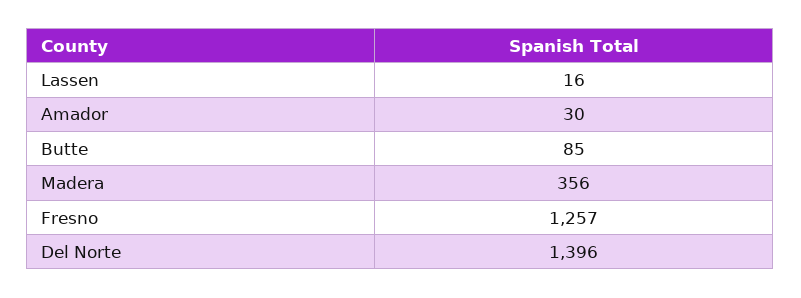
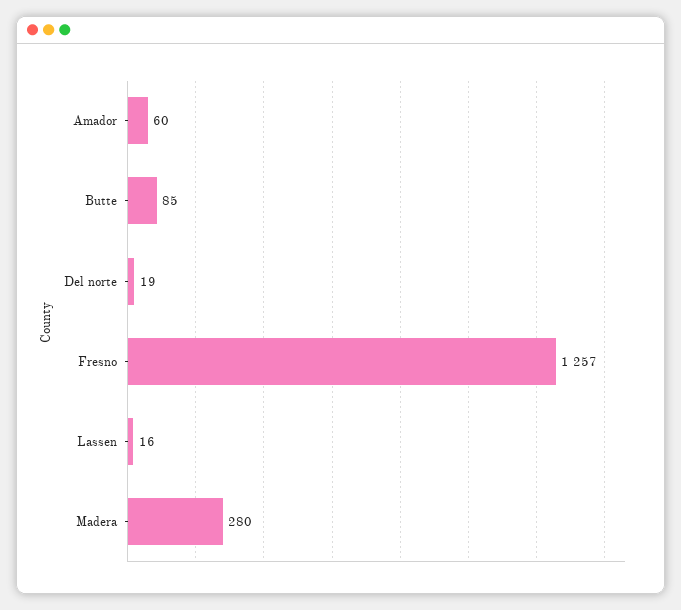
  {
    "Lassen": 16,
-   "Amador": 30,
+   "Amador": 60,
    "Butte": 85,
-   "Madera": 356,
+   "Madera": 280,
    "Fresno": 1257,
-   "Del Norte": 1396
+   "Del Norte": 19
  }

